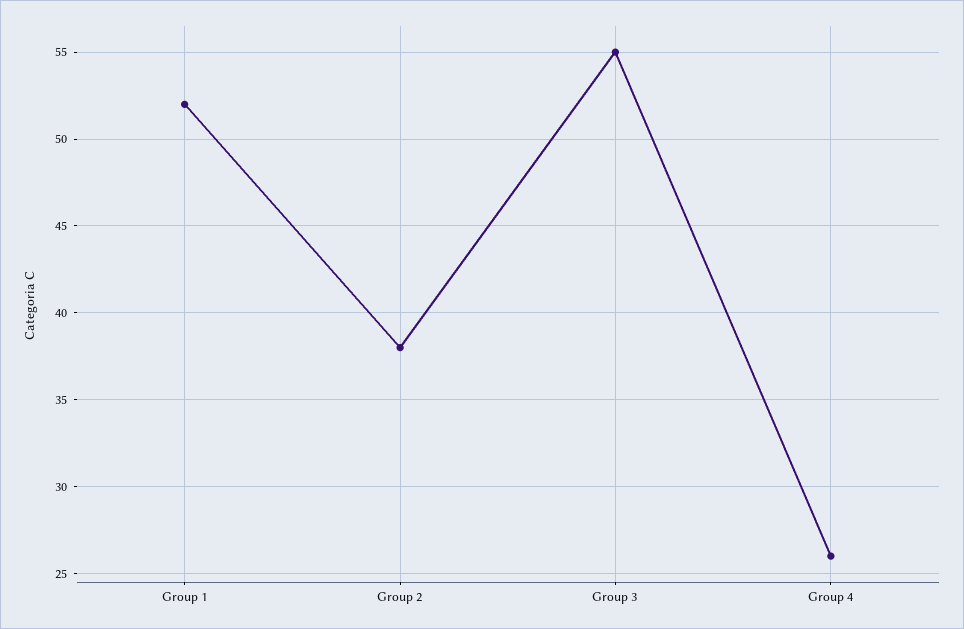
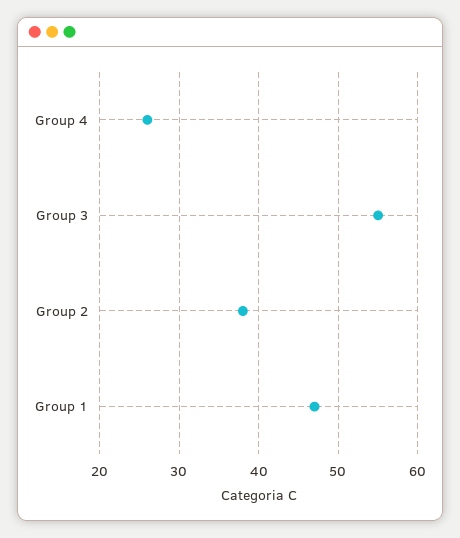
  {
-   "Group 1": 52,
+   "Group 1": 47,
    "Group 2": 38,
    "Group 3": 55,
    "Group 4": 26
  }

